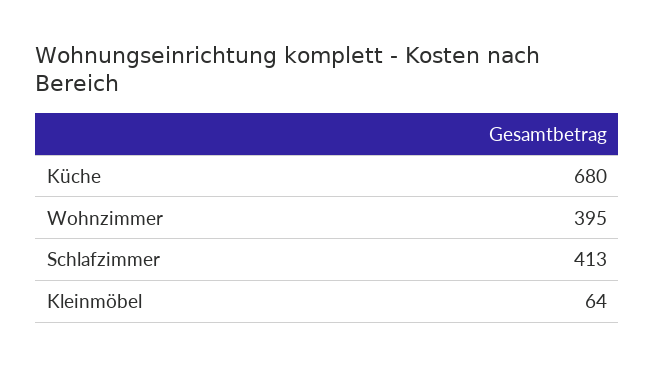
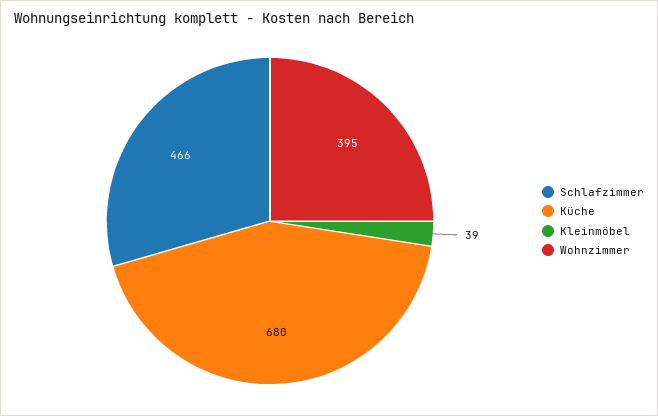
  {
    "Küche": 680,
    "Wohnzimmer": 395,
-   "Schlafzimmer": 413,
+   "Schlafzimmer": 466,
-   "Kleinmöbel": 64
+   "Kleinmöbel": 39
  }

